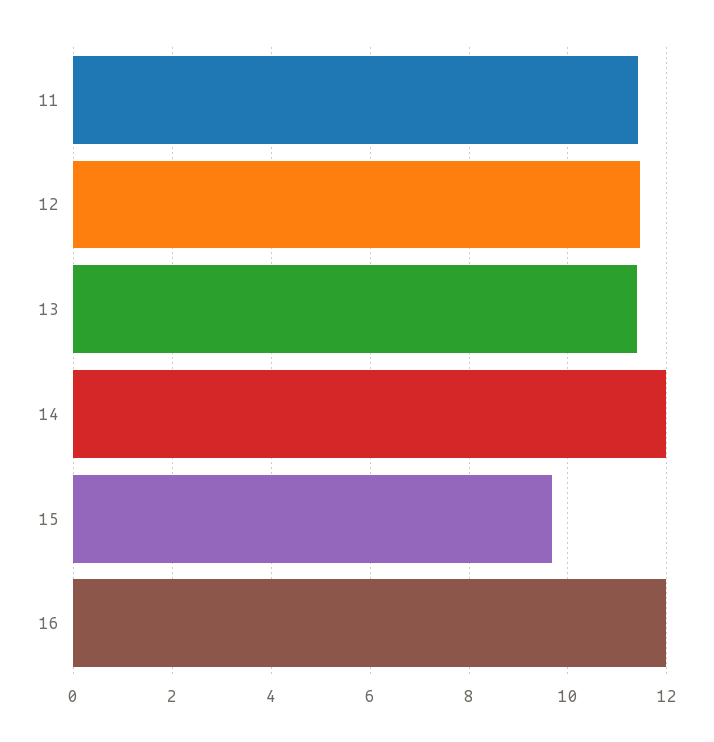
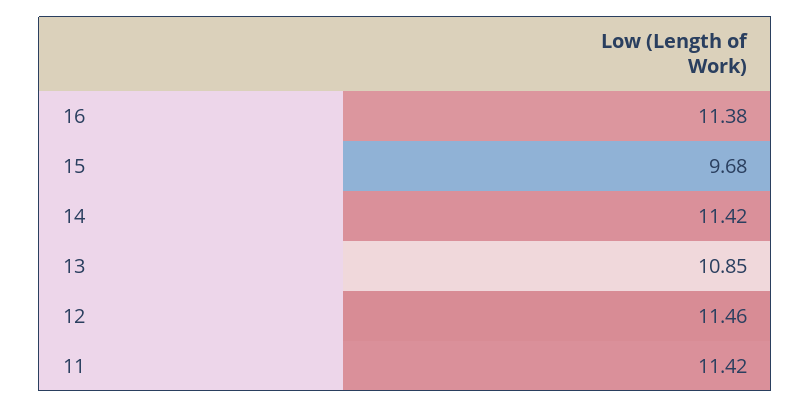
  {
    "11": 11.42,
    "12": 11.46,
-   "13": 11.4,
+   "13": 10.85,
-   "14": 12,
+   "14": 11.42,
    "15": 9.68,
-   "16": 12
+   "16": 11.38
  }

